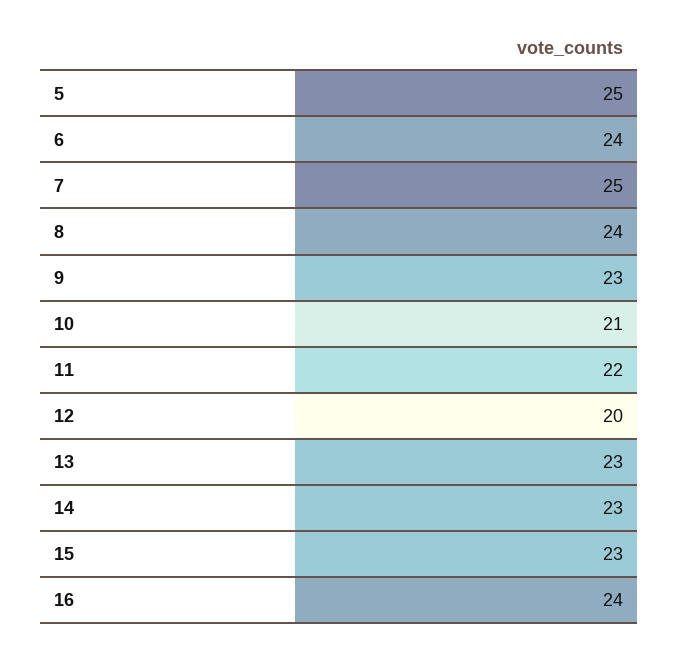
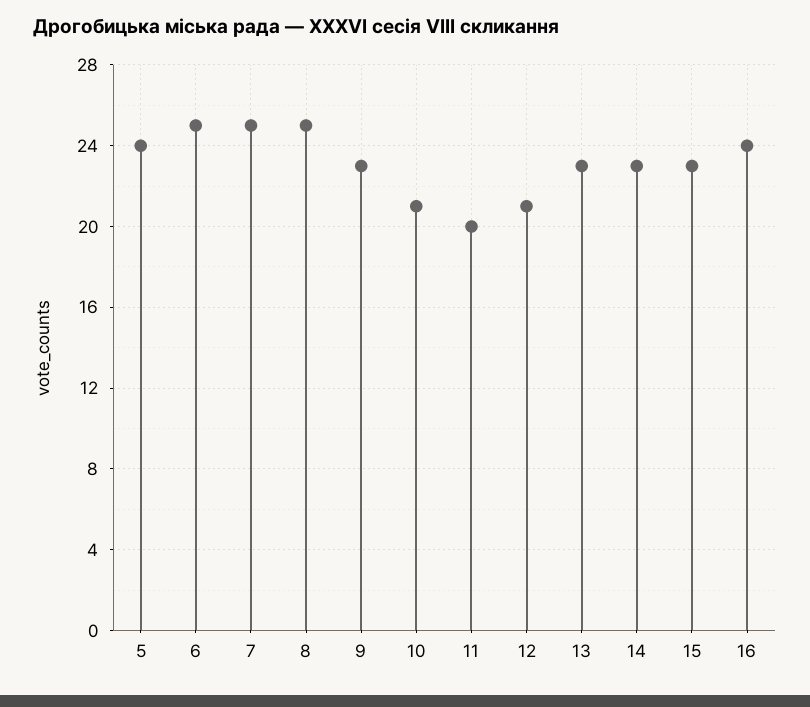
  {
-   "5": 25,
+   "5": 24,
-   "6": 24,
+   "6": 25,
    "7": 25,
-   "8": 24,
+   "8": 25,
    "9": 23,
    "10": 21,
-   "11": 22,
+   "11": 20,
-   "12": 20,
+   "12": 21,
    "13": 23,
    "14": 23,
    "15": 23,
    "16": 24
  }

